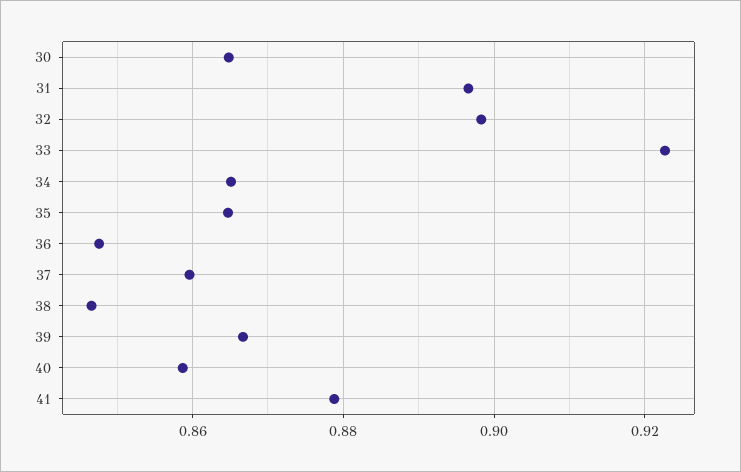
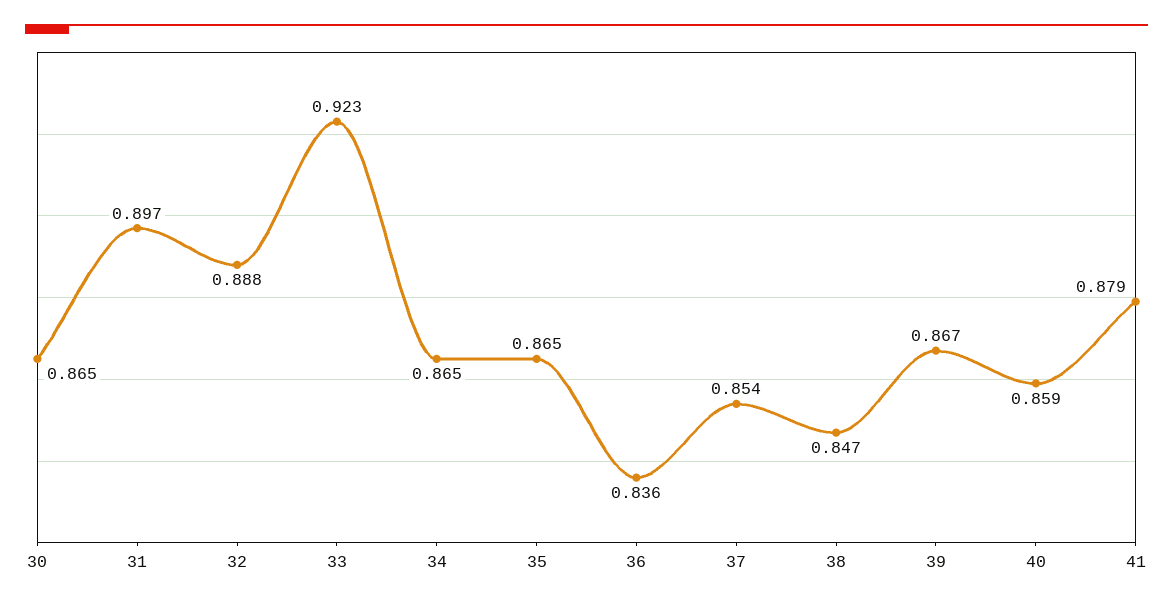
  {
    "30": 0.865,
    "31": 0.897,
-   "32": 0.898,
+   "32": 0.888,
    "33": 0.923,
    "34": 0.865,
    "35": 0.865,
-   "36": 0.848,
+   "36": 0.836,
-   "37": 0.86,
+   "37": 0.854,
    "38": 0.847,
    "39": 0.867,
    "40": 0.859,
    "41": 0.879
  }

